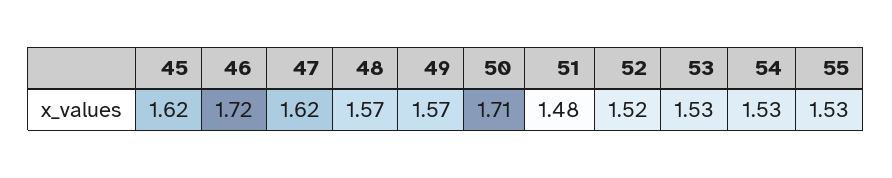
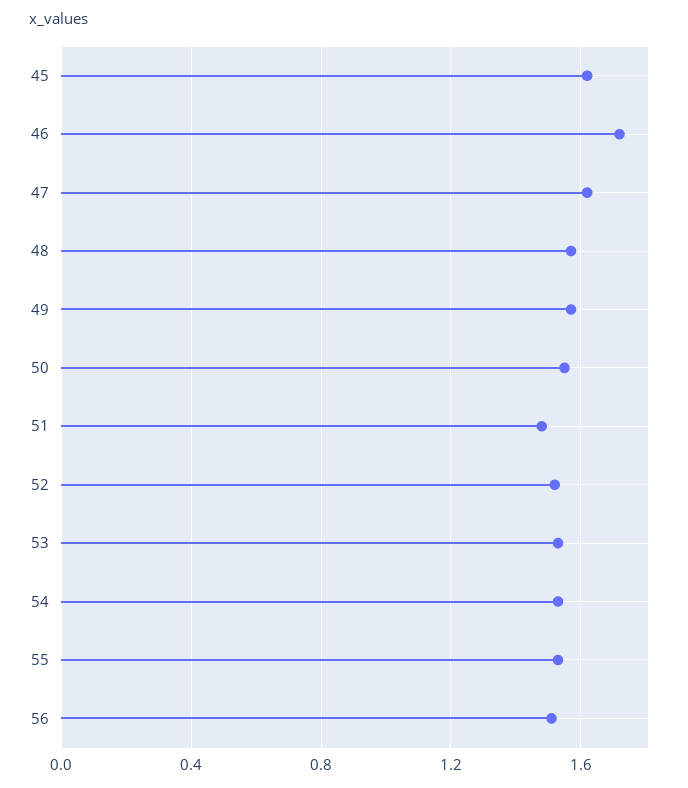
  {
    "45": 1.62,
    "46": 1.72,
    "47": 1.62,
    "48": 1.57,
    "49": 1.57,
-   "50": 1.71,
+   "50": 1.55,
    "51": 1.48,
    "52": 1.52,
    "53": 1.53,
    "54": 1.53,
-   "55": 1.53
+   "55": 1.53,
+   "56": 1.5
  }

